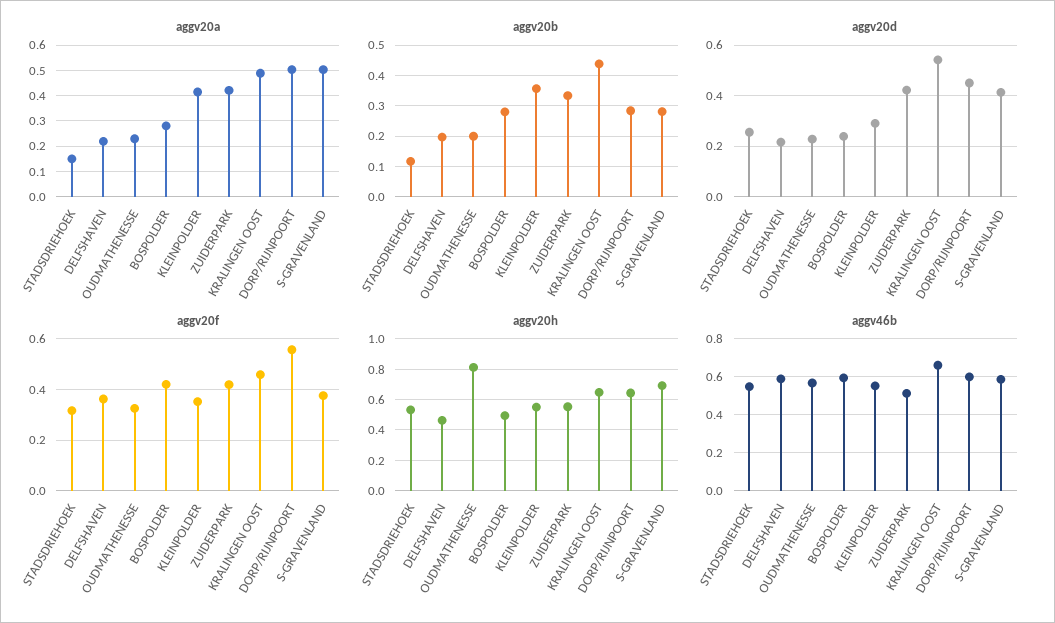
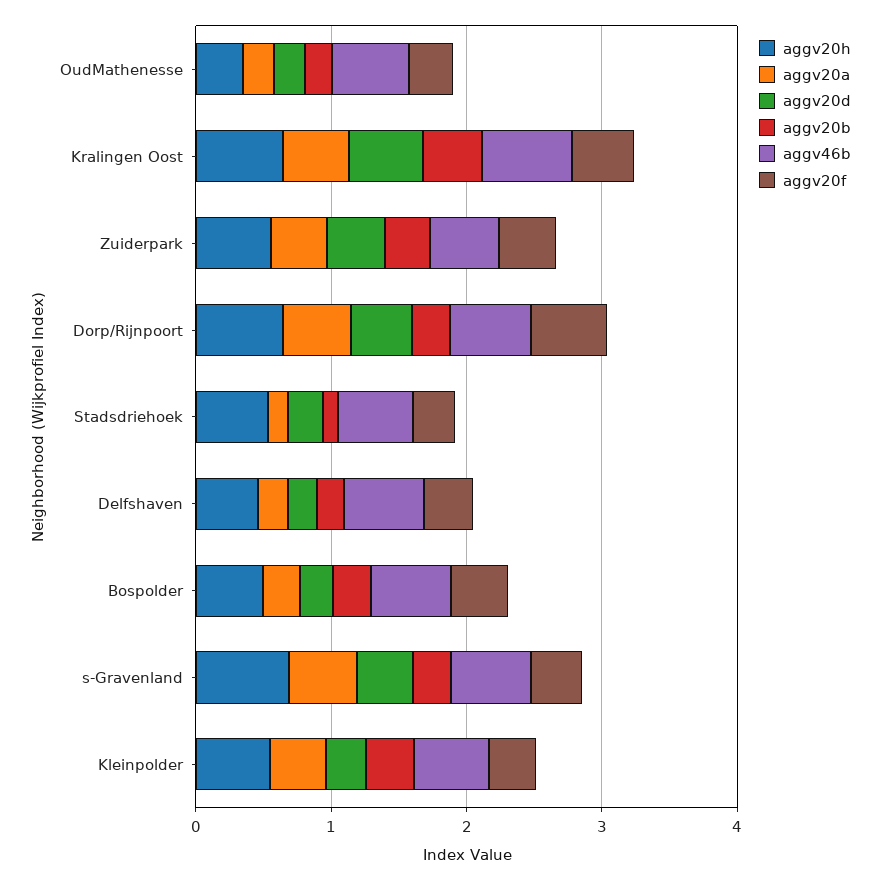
  {
    "aggv20a": {
      "STADSDRIEHOEK": 0.15,
      "DELFSHAVEN": 0.225,
      "OUDMATHENESSE": 0.225,
      "BOSPOLDER": 0.275,
      "KLEINPOLDER": 0.425,
      "ZUIDERPARK": 0.425,
      "KRALINGEN OOST": 0.5,
      "DORP/RIJNPOORT": 0.5,
      "S-GRAVENLAND": 0.5
    },
    "aggv20b": {
      "STADSDRIEHOEK": 0.12,
      "DELFSHAVEN": 0.2,
      "OUDMATHENESSE": 0.2,
      "BOSPOLDER": 0.28,
      "KLEINPOLDER": 0.36,
      "ZUIDERPARK": 0.34,
      "KRALINGEN OOST": 0.44,
      "DORP/RIJNPOORT": 0.28,
      "S-GRAVENLAND": 0.28
    },
    "aggv20d": {
      "STADSDRIEHOEK": 0.25,
      "DELFSHAVEN": 0.225,
      "OUDMATHENESSE": 0.225,
      "BOSPOLDER": 0.25,
      "KLEINPOLDER": 0.3,
      "ZUIDERPARK": 0.425,
      "KRALINGEN OOST": 0.55,
      "DORP/RIJNPOORT": 0.45,
      "S-GRAVENLAND": 0.425
    },
    "aggv20f": {
      "STADSDRIEHOEK": 0.325,
      "DELFSHAVEN": 0.35,
      "OUDMATHENESSE": 0.325,
      "BOSPOLDER": 0.425,
      "KLEINPOLDER": 0.35,
      "ZUIDERPARK": 0.425,
      "KRALINGEN OOST": 0.45,
      "DORP/RIJNPOORT": 0.55,
      "S-GRAVENLAND": 0.375
    },
    "aggv20h": {
      "STADSDRIEHOEK": 0.55,
      "DELFSHAVEN": 0.45,
-     "OUDMATHENESSE": 0.8,
+     "OUDMATHENESSE": 0.4,
      "BOSPOLDER": 0.5,
      "KLEINPOLDER": 0.55,
      "ZUIDERPARK": 0.55,
      "KRALINGEN OOST": 0.65,
      "DORP/RIJNPOORT": 0.65,
      "S-GRAVENLAND": 0.7
    },
    "aggv46b": {
      "STADSDRIEHOEK": 0.55,
      "DELFSHAVEN": 0.6,
      "OUDMATHENESSE": 0.55,
      "BOSPOLDER": 0.6,
      "KLEINPOLDER": 0.55,
      "ZUIDERPARK": 0.5,
      "KRALINGEN OOST": 0.65,
      "DORP/RIJNPOORT": 0.6,
      "S-GRAVENLAND": 0.6
    }
  }

